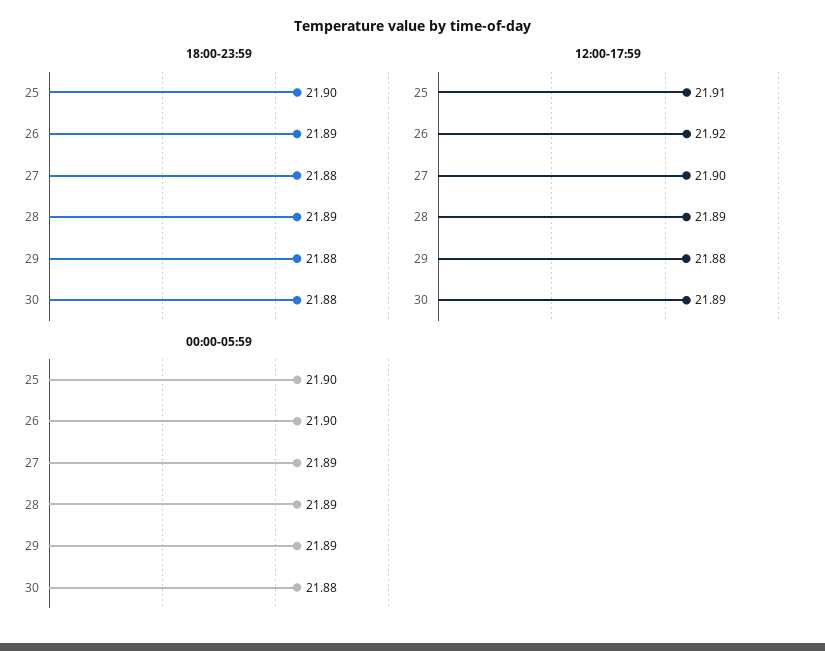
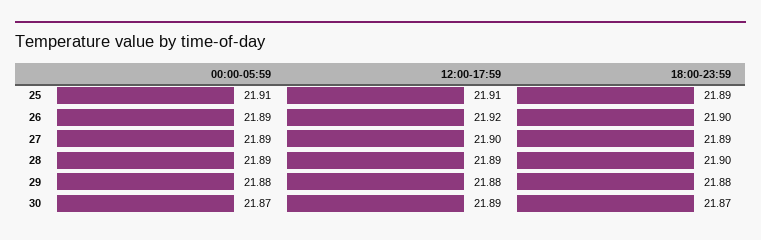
  {
    "18:00-23:59": {
-     "25": 21.9,
+     "25": 21.89,
-     "26": 21.89,
+     "26": 21.9,
-     "27": 21.88,
+     "27": 21.89,
-     "28": 21.89,
+     "28": 21.9,
      "29": 21.88,
-     "30": 21.88
+     "30": 21.87
    },
    "12:00-17:59": {
      "25": 21.91,
      "26": 21.92,
      "27": 21.9,
      "28": 21.89,
      "29": 21.88,
      "30": 21.89
    },
    "00:00-05:59": {
-     "25": 21.9,
+     "25": 21.91,
-     "26": 21.9,
+     "26": 21.89,
      "27": 21.89,
      "28": 21.89,
-     "29": 21.89,
+     "29": 21.88,
-     "30": 21.88
+     "30": 21.87
    }
  }

